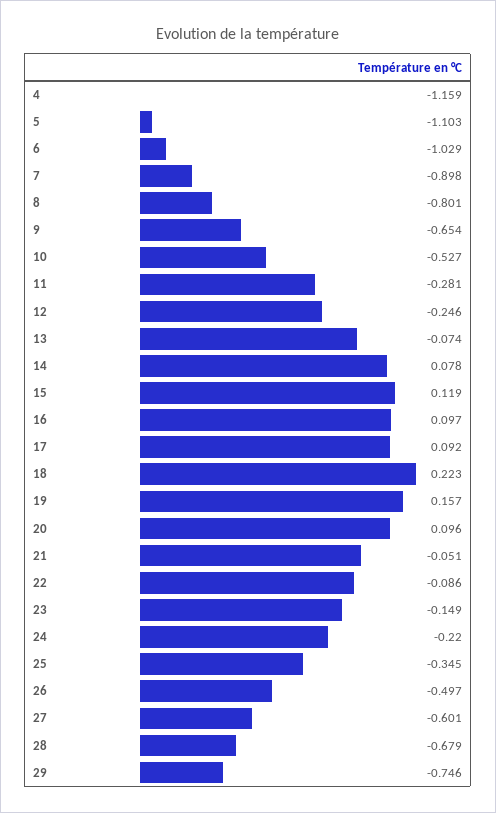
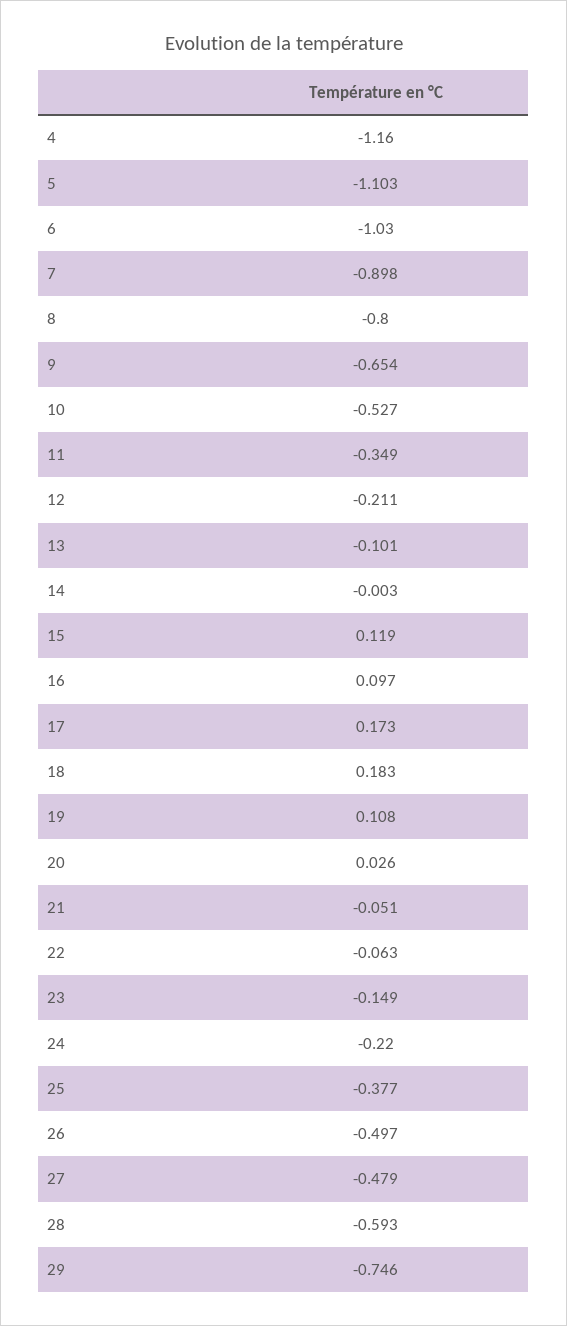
  {
-   "4": -1.159,
+   "4": -1.16,
    "5": -1.103,
-   "6": -1.029,
+   "6": -1.03,
    "7": -0.898,
-   "8": -0.801,
+   "8": -0.8,
    "9": -0.654,
    "10": -0.527,
-   "11": -0.281,
+   "11": -0.349,
-   "12": -0.246,
+   "12": -0.211,
-   "13": -0.074,
+   "13": -0.101,
-   "14": 0.078,
+   "14": -0.003,
    "15": 0.119,
    "16": 0.097,
-   "17": 0.092,
+   "17": 0.173,
-   "18": 0.223,
+   "18": 0.183,
-   "19": 0.157,
+   "19": 0.108,
-   "20": 0.096,
+   "20": 0.026,
    "21": -0.051,
-   "22": -0.086,
+   "22": -0.063,
    "23": -0.149,
    "24": -0.22,
-   "25": -0.345,
+   "25": -0.377,
    "26": -0.497,
-   "27": -0.601,
+   "27": -0.479,
-   "28": -0.679,
+   "28": -0.593,
    "29": -0.746
  }

